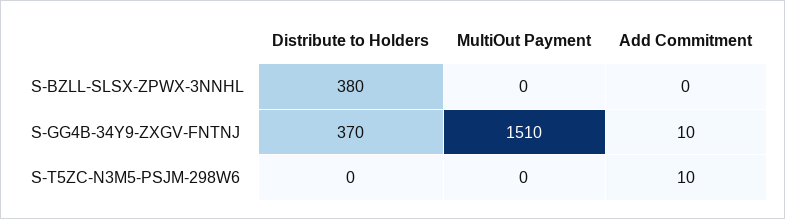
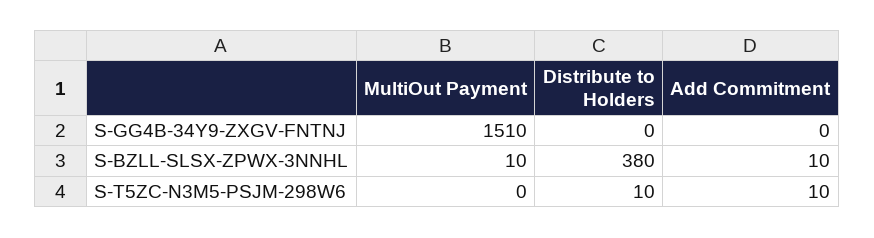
  {
    "Distribute to Holders": {
      "S-BZLL-SLSX-ZPWX-3NNHL": 380,
-     "S-GG4B-34Y9-ZXGV-FNTNJ": 370,
+     "S-GG4B-34Y9-ZXGV-FNTNJ": 0,
-     "S-T5ZC-N3M5-PSJM-298W6": 0
+     "S-T5ZC-N3M5-PSJM-298W6": 10
    },
    "MultiOut Payment": {
-     "S-BZLL-SLSX-ZPWX-3NNHL": 0,
+     "S-BZLL-SLSX-ZPWX-3NNHL": 10,
      "S-GG4B-34Y9-ZXGV-FNTNJ": 1510,
      "S-T5ZC-N3M5-PSJM-298W6": 0
    },
    "Add Commitment": {
-     "S-BZLL-SLSX-ZPWX-3NNHL": 0,
+     "S-BZLL-SLSX-ZPWX-3NNHL": 10,
-     "S-GG4B-34Y9-ZXGV-FNTNJ": 10,
+     "S-GG4B-34Y9-ZXGV-FNTNJ": 0,
      "S-T5ZC-N3M5-PSJM-298W6": 10
    }
  }

